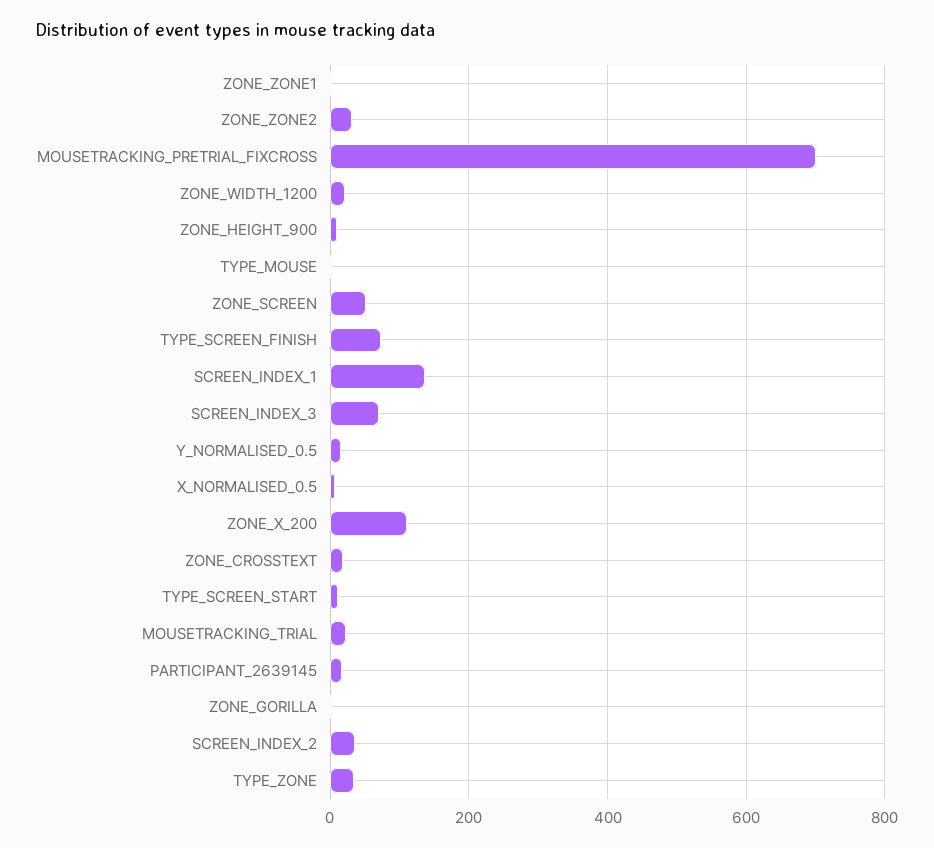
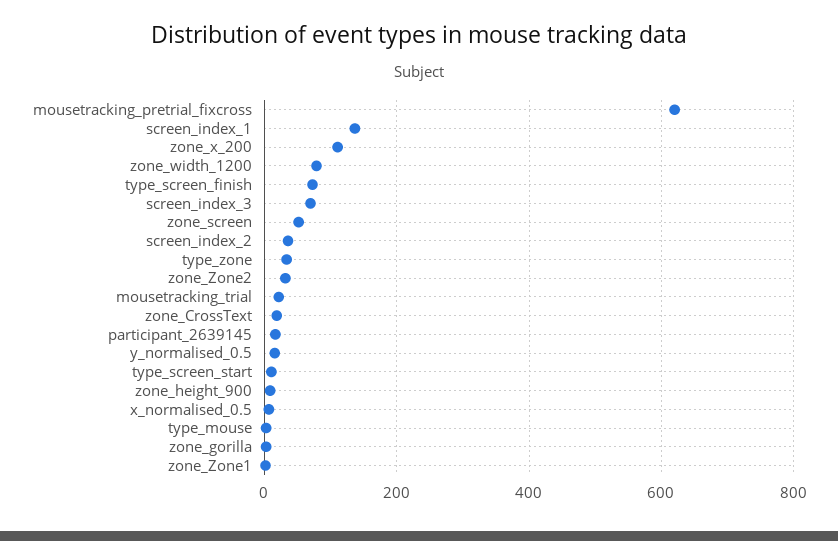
  {
    "ZONE_ZONE1": 0,
    "ZONE_ZONE2": 40,
-   "MOUSETRACKING_PRETRIAL_FIXCROSS": 700,
+   "MOUSETRACKING_PRETRIAL_FIXCROSS": 620,
-   "ZONE_WIDTH_1200": 20,
+   "ZONE_WIDTH_1200": 80,
    "ZONE_HEIGHT_900": 0,
    "TYPE_MOUSE": 0,
    "ZONE_SCREEN": 60,
    "TYPE_SCREEN_FINISH": 80,
    "SCREEN_INDEX_1": 140,
    "SCREEN_INDEX_3": 80,
    "Y_NORMALISED_0.5": 20,
    "X_NORMALISED_0.5": 0,
    "ZONE_X_200": 120,
    "ZONE_CROSSTEXT": 20,
    "TYPE_SCREEN_START": 20,
    "MOUSETRACKING_TRIAL": 20,
    "PARTICIPANT_2639145": 20,
    "ZONE_GORILLA": 0,
    "SCREEN_INDEX_2": 40,
    "TYPE_ZONE": 40
  }

